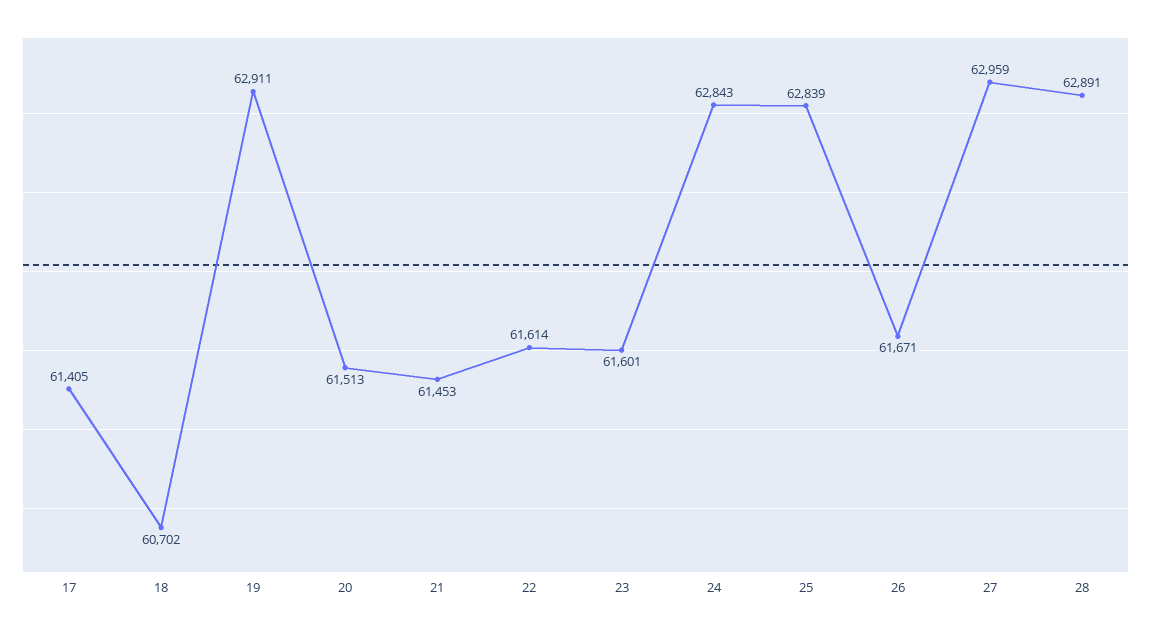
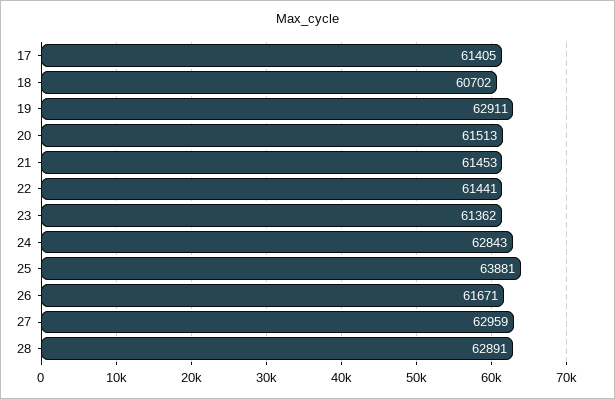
  {
    "17": 61405,
    "18": 60702,
    "19": 62911,
    "20": 61513,
    "21": 61453,
-   "22": 61614,
+   "22": 61441,
-   "23": 61601,
+   "23": 61362,
    "24": 62843,
-   "25": 62839,
+   "25": 63881,
    "26": 61671,
    "27": 62959,
    "28": 62891
  }

